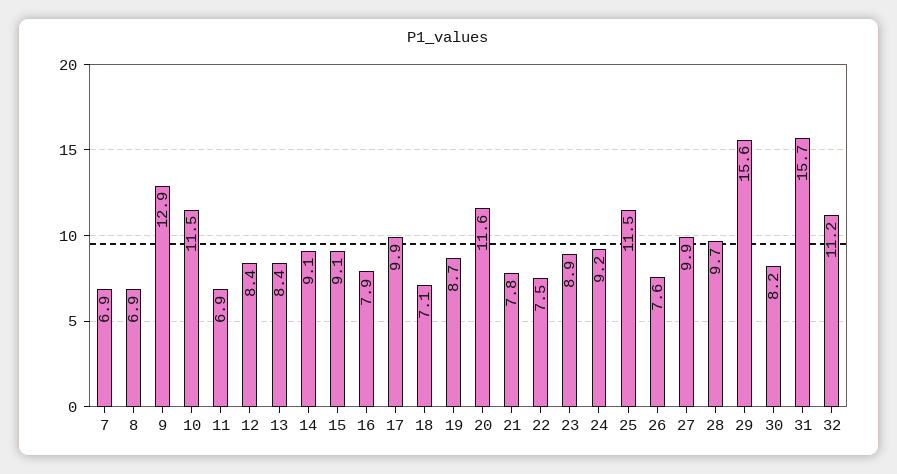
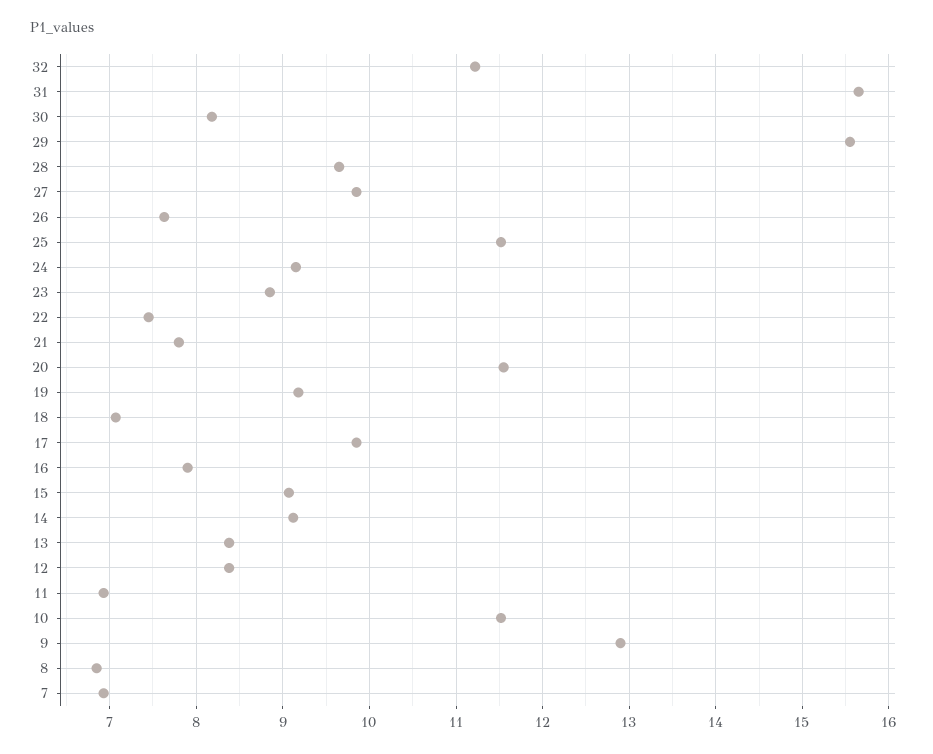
  {
    "7": 6.9,
    "8": 6.9,
    "9": 12.9,
    "10": 11.5,
    "11": 6.9,
    "12": 8.4,
    "13": 8.4,
    "14": 9.1,
    "15": 9.1,
    "16": 7.9,
    "17": 9.9,
    "18": 7.1,
-   "19": 8.7,
+   "19": 9.2,
    "20": 11.6,
    "21": 7.8,
    "22": 7.5,
    "23": 8.9,
    "24": 9.2,
    "25": 11.5,
    "26": 7.6,
    "27": 9.9,
    "28": 9.7,
    "29": 15.6,
    "30": 8.2,
    "31": 15.7,
    "32": 11.2
  }

